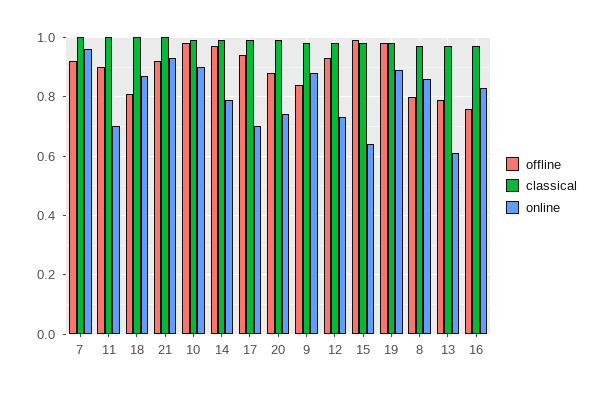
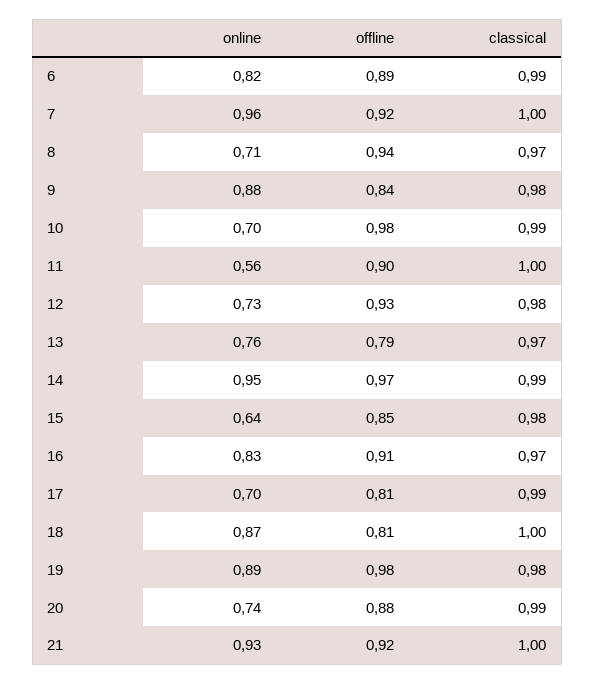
  {
    "offline": {
      "7": 0.92,
      "11": 0.9,
      "18": 0.81,
      "21": 0.92,
      "10": 0.98,
      "14": 0.97,
-     "17": 0.95,
+     "17": 0.81,
      "20": 0.88,
      "9": 0.84,
      "12": 0.93,
-     "15": 1,
+     "15": 0.85,
      "19": 0.98,
-     "8": 0.8,
+     "8": 0.94,
      "13": 0.79,
-     "16": 0.75
+     "16": 0.91,
+     "6": 0.89
    },
    "classical": {
      "7": 1,
      "11": 1,
      "18": 1,
      "21": 1,
      "10": 0.99,
      "14": 0.99,
      "17": 0.99,
      "20": 0.99,
      "9": 0.98,
      "12": 0.98,
      "15": 0.98,
      "19": 0.98,
      "8": 0.97,
      "13": 0.97,
-     "16": 0.97
+     "16": 0.97,
+     "6": 0.99
    },
    "online": {
      "7": 0.96,
-     "11": 0.7,
+     "11": 0.56,
      "18": 0.87,
      "21": 0.93,
-     "10": 0.9,
+     "10": 0.7,
-     "14": 0.8,
+     "14": 0.95,
      "17": 0.7,
      "20": 0.74,
      "9": 0.88,
      "12": 0.73,
      "15": 0.64,
      "19": 0.89,
-     "8": 0.85,
+     "8": 0.71,
-     "13": 0.6,
+     "13": 0.76,
-     "16": 0.83
+     "16": 0.83,
+     "6": 0.82
    }
  }

